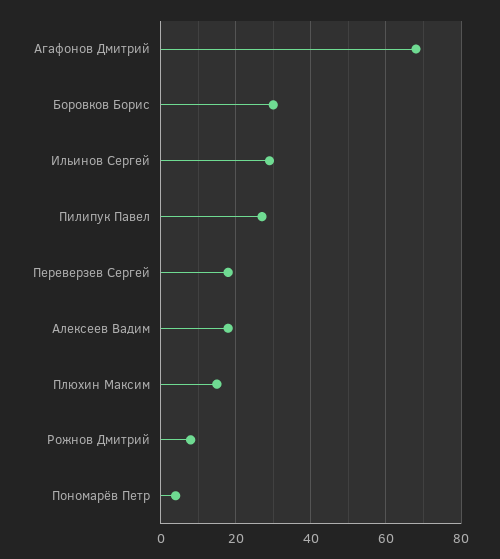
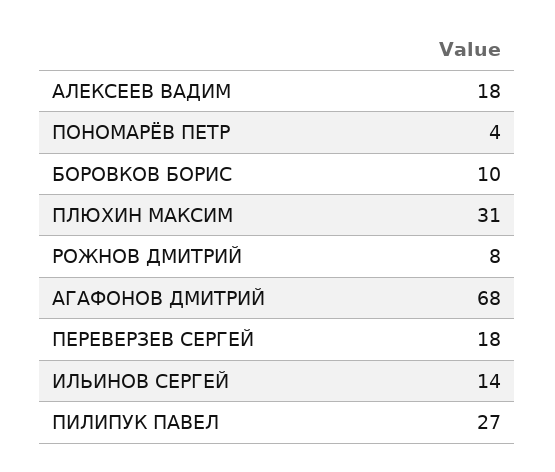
  {
    "Агафонов Дмитрий": 68,
-   "Боровков Борис": 30,
+   "Боровков Борис": 10,
-   "Ильинов Сергей": 30,
+   "Ильинов Сергей": 14,
    "Пилипук Павел": 27,
    "Переверзев Сергей": 18,
    "Алексеев Вадим": 18,
-   "Плюхин Максим": 15,
+   "Плюхин Максим": 31,
    "Рожнов Дмитрий": 8,
    "Пономарёв Петр": 4
  }

